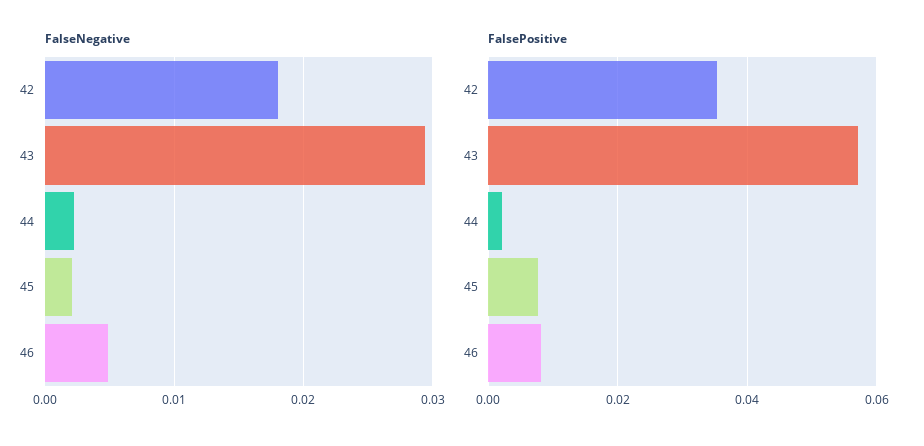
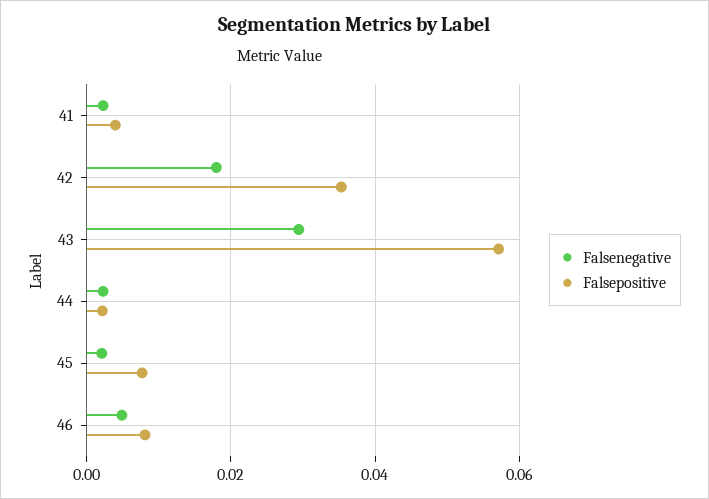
  {
    "FalseNegative": {
      "42": 0.018,
      "43": 0.029,
      "44": 0.002,
      "45": 0.002,
-     "46": 0.005
+     "46": 0.005,
+     "41": 0.002
    },
    "FalsePositive": {
      "42": 0.036,
      "43": 0.058,
      "44": 0.002,
      "45": 0.008,
-     "46": 0.008
+     "46": 0.008,
+     "41": 0.004
    }
  }

